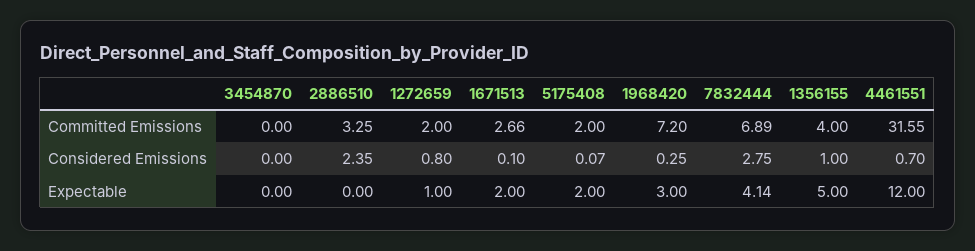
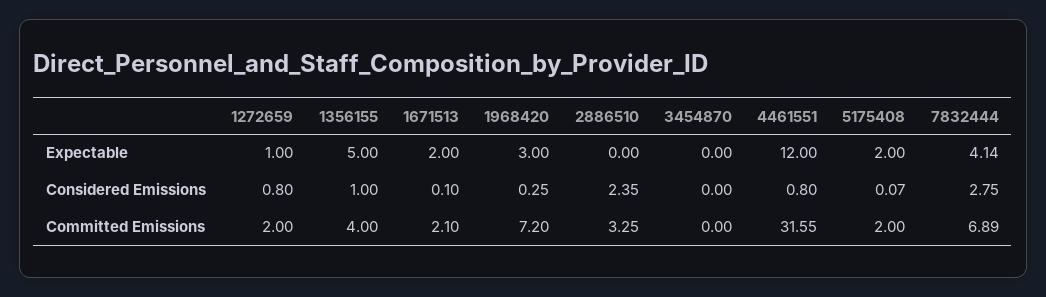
  {
    "3454870": {
      "Committed Emissions": 0,
      "Considered Emissions": 0,
      "Expectable": 0
    },
    "2886510": {
      "Committed Emissions": 3.25,
      "Considered Emissions": 2.35,
      "Expectable": 0
    },
    "1272659": {
      "Committed Emissions": 2,
      "Considered Emissions": 0.8,
      "Expectable": 1
    },
    "1671513": {
-     "Committed Emissions": 2.66,
+     "Committed Emissions": 2.1,
      "Considered Emissions": 0.1,
      "Expectable": 2
    },
    "5175408": {
      "Committed Emissions": 2,
      "Considered Emissions": 0.07,
      "Expectable": 2
    },
    "1968420": {
      "Committed Emissions": 7.2,
      "Considered Emissions": 0.25,
      "Expectable": 3
    },
    "7832444": {
      "Committed Emissions": 6.89,
      "Considered Emissions": 2.75,
      "Expectable": 4.14
    },
    "1356155": {
      "Committed Emissions": 4,
      "Considered Emissions": 1,
      "Expectable": 5
    },
    "4461551": {
      "Committed Emissions": 31.55,
-     "Considered Emissions": 0.7,
+     "Considered Emissions": 0.8,
      "Expectable": 12
    }
  }

